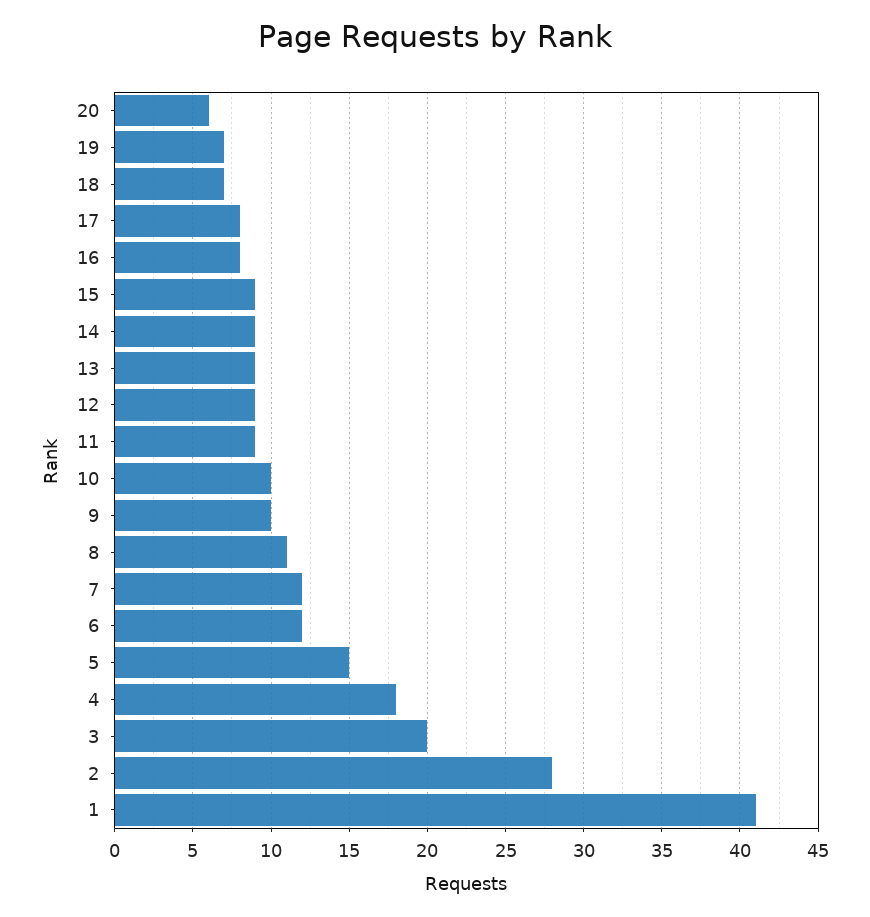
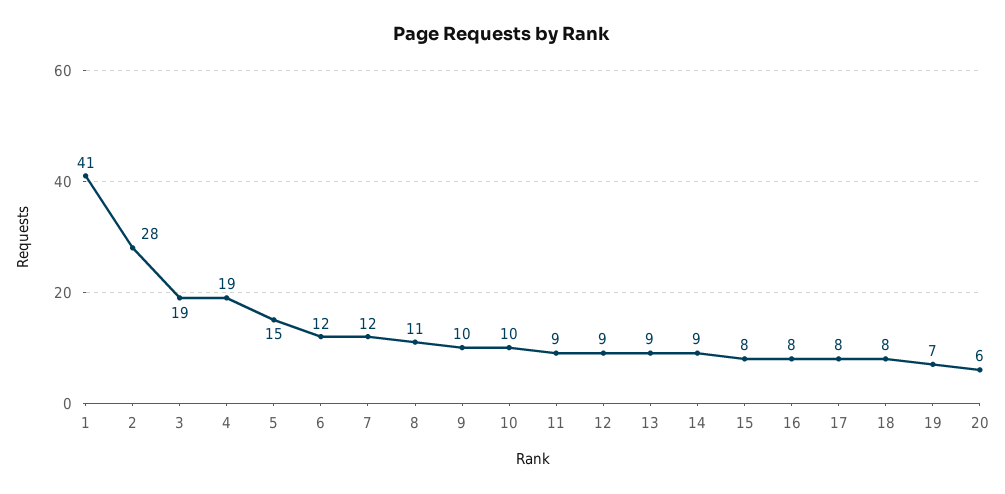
  {
    "20": 6,
    "19": 7,
-   "18": 7,
+   "18": 8,
    "17": 8,
    "16": 8,
-   "15": 9,
+   "15": 8,
    "14": 9,
    "13": 9,
    "12": 9,
    "11": 9,
    "10": 10,
    "9": 10,
    "8": 11,
    "7": 12,
    "6": 12,
    "5": 15,
-   "4": 18,
+   "4": 19,
-   "3": 20,
+   "3": 19,
    "2": 28,
    "1": 41
  }

